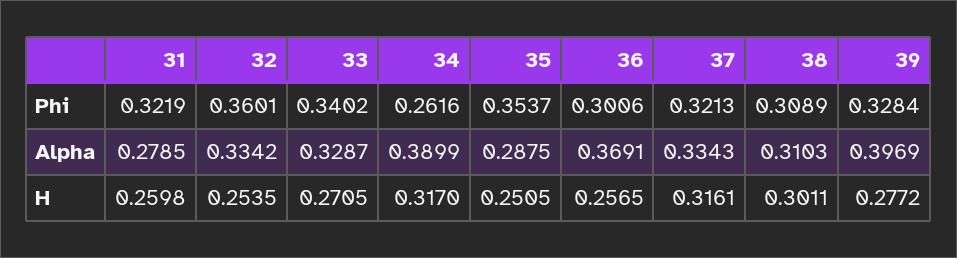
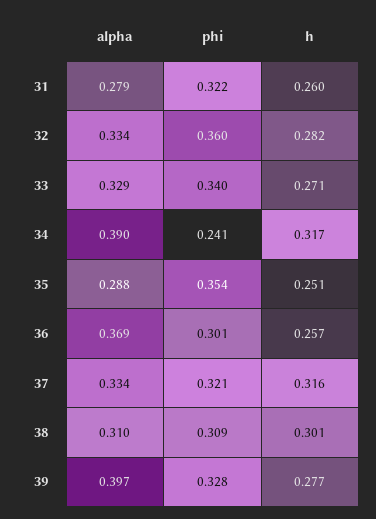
  {
    "31": {
      "Phi": 0.3219,
      "Alpha": 0.2785,
      "H": 0.2598
    },
    "32": {
      "Phi": 0.3601,
      "Alpha": 0.3342,
-     "H": 0.2535
+     "H": 0.282
    },
    "33": {
      "Phi": 0.3402,
      "Alpha": 0.3287,
      "H": 0.2705
    },
    "34": {
-     "Phi": 0.2616,
+     "Phi": 0.241,
      "Alpha": 0.3899,
      "H": 0.317
    },
    "35": {
      "Phi": 0.3537,
      "Alpha": 0.2875,
      "H": 0.2505
    },
    "36": {
      "Phi": 0.3006,
      "Alpha": 0.3691,
      "H": 0.2565
    },
    "37": {
      "Phi": 0.3213,
      "Alpha": 0.3343,
      "H": 0.3161
    },
    "38": {
      "Phi": 0.3089,
      "Alpha": 0.3103,
      "H": 0.3011
    },
    "39": {
      "Phi": 0.3284,
      "Alpha": 0.3969,
      "H": 0.2772
    }
  }

